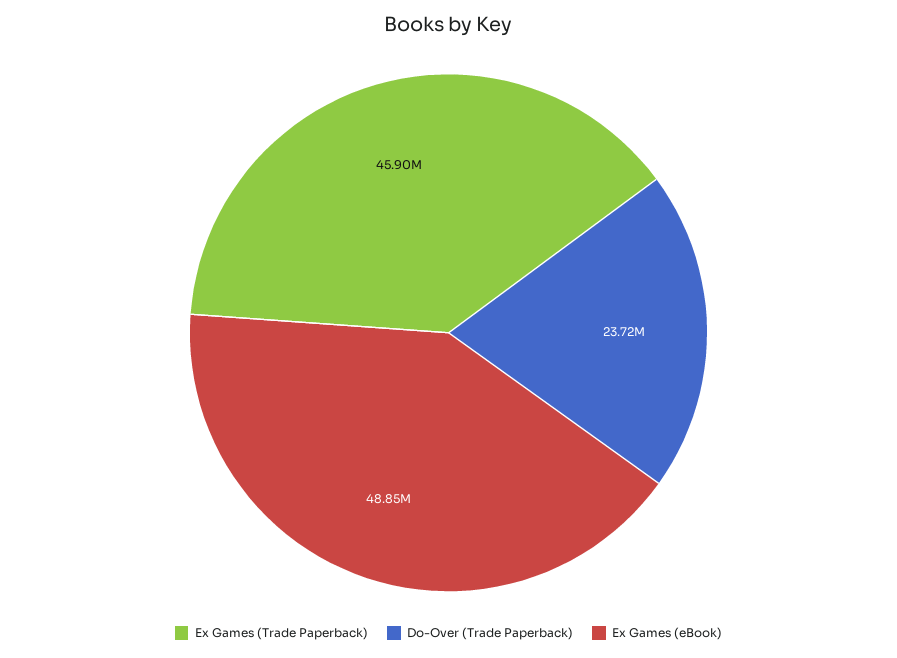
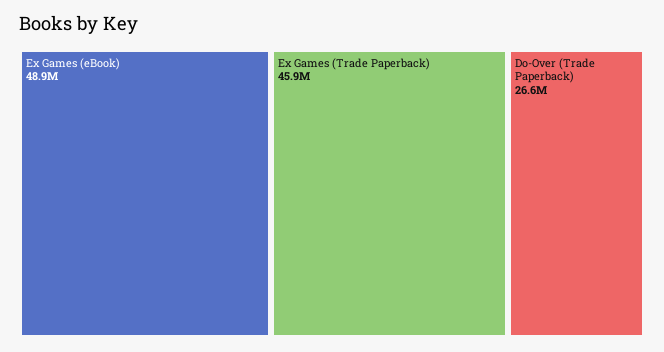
  {
    "Ex Games (Trade Paperback)": 45900000,
-   "Do-Over (Trade Paperback)": 23720000,
+   "Do-Over (Trade Paperback)": 26600000,
    "Ex Games (eBook)": 48850000
  }

